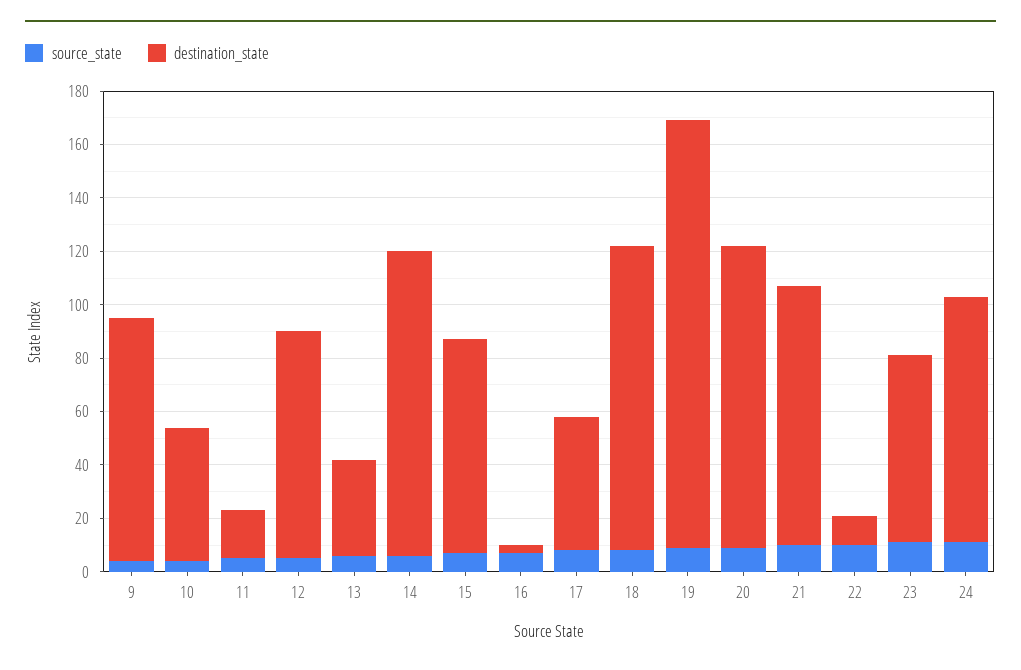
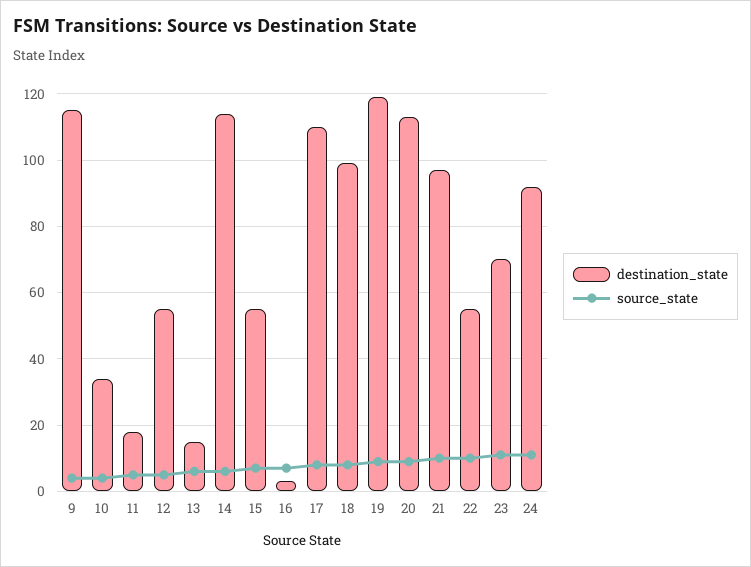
  {
    "source_state": {
      "9": 5,
      "10": 5,
      "11": 5,
      "12": 5,
      "13": 5,
      "14": 5,
      "15": 5,
      "16": 5,
      "17": 10,
      "18": 10,
      "19": 10,
      "20": 10,
      "21": 10,
      "22": 10,
      "23": 10,
      "24": 10
    },
    "destination_state": {
-     "9": 90,
+     "9": 115,
-     "10": 50,
+     "10": 35,
      "11": 20,
-     "12": 85,
+     "12": 55,
-     "13": 35,
+     "13": 15,
      "14": 115,
-     "15": 80,
+     "15": 55,
      "16": 5,
-     "17": 50,
+     "17": 110,
-     "18": 115,
+     "18": 100,
-     "19": 160,
+     "19": 120,
      "20": 115,
      "21": 95,
-     "22": 10,
+     "22": 55,
      "23": 70,
      "24": 90
    }
  }

